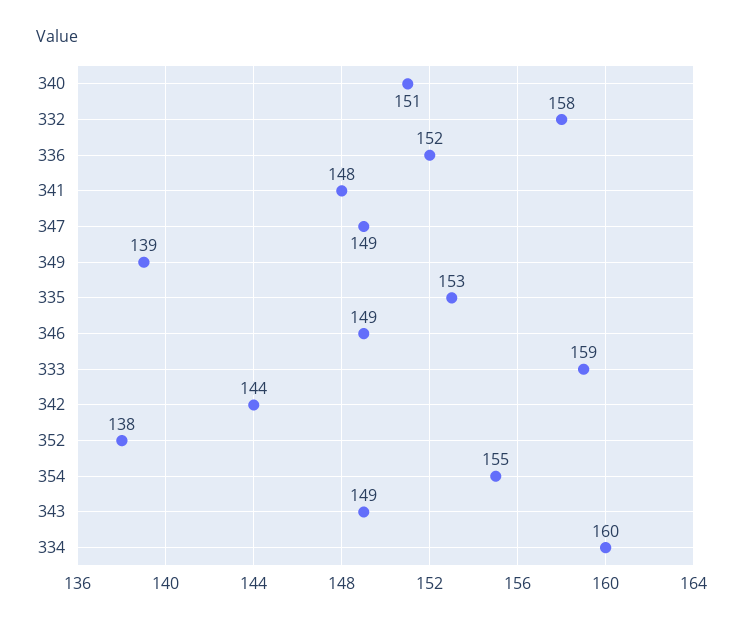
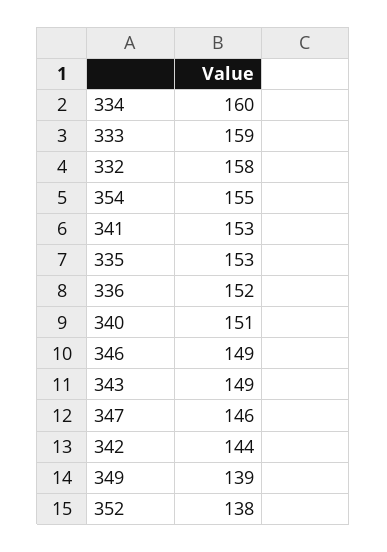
  {
    "340": 151,
    "332": 158,
    "336": 152,
-   "341": 148,
+   "341": 153,
-   "347": 149,
+   "347": 146,
    "349": 139,
    "335": 153,
    "346": 149,
    "333": 159,
    "342": 144,
    "352": 138,
    "354": 155,
    "343": 149,
    "334": 160
  }

